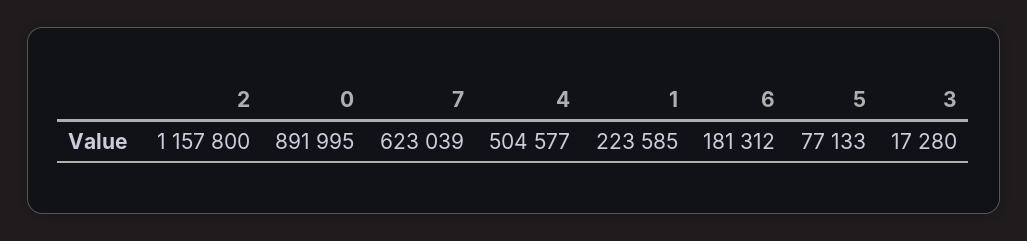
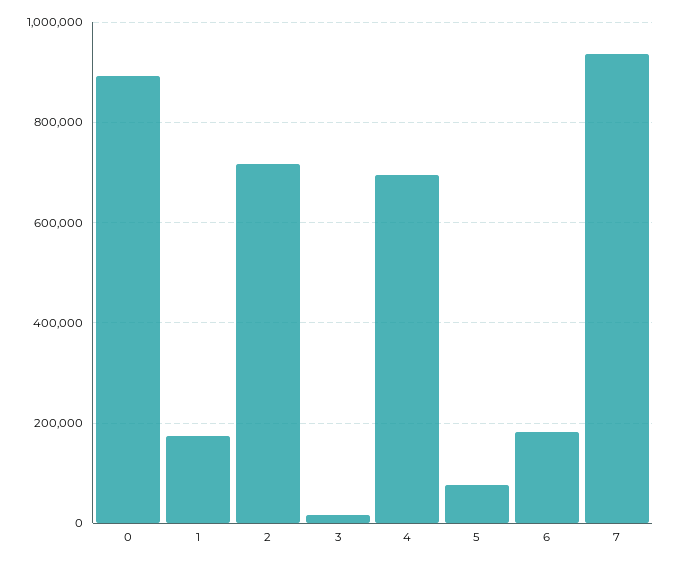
  {
-   "2": 1157800,
+   "2": 720000,
    "0": 891995,
-   "7": 623039,
+   "7": 940000,
-   "4": 504577,
+   "4": 700000,
-   "1": 223585,
+   "1": 180000,
    "6": 181312,
    "5": 77133,
    "3": 17280
  }

